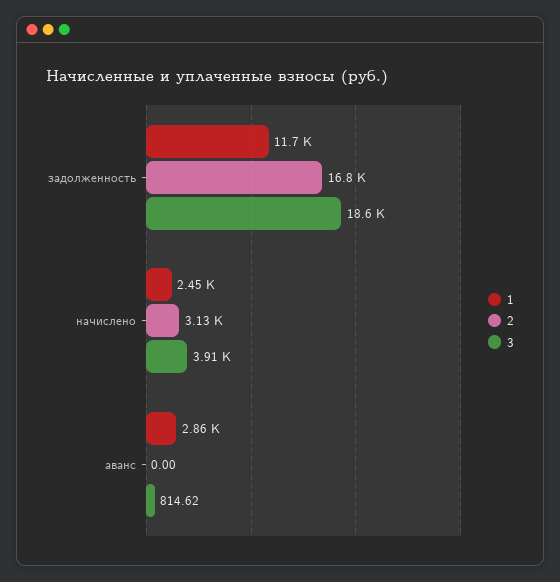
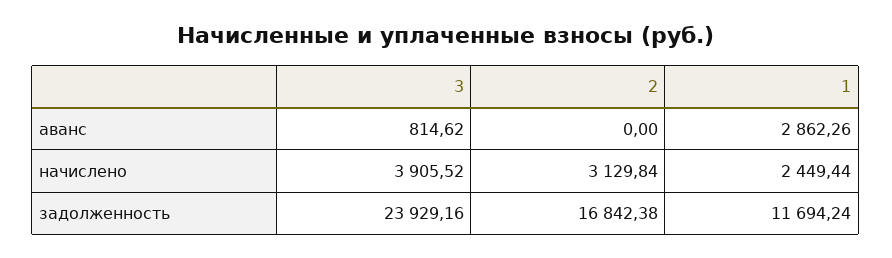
  {
    "1": {
      "задолженность": 11694.24,
      "начислено": 2449.44,
      "аванс": 2862.26
    },
    "2": {
      "задолженность": 16842.38,
      "начислено": 3129.84,
      "аванс": 0
    },
    "3": {
-     "задолженность": 18600,
+     "задолженность": 23929.16,
      "начислено": 3905.52,
      "аванс": 814.62
    }
  }

